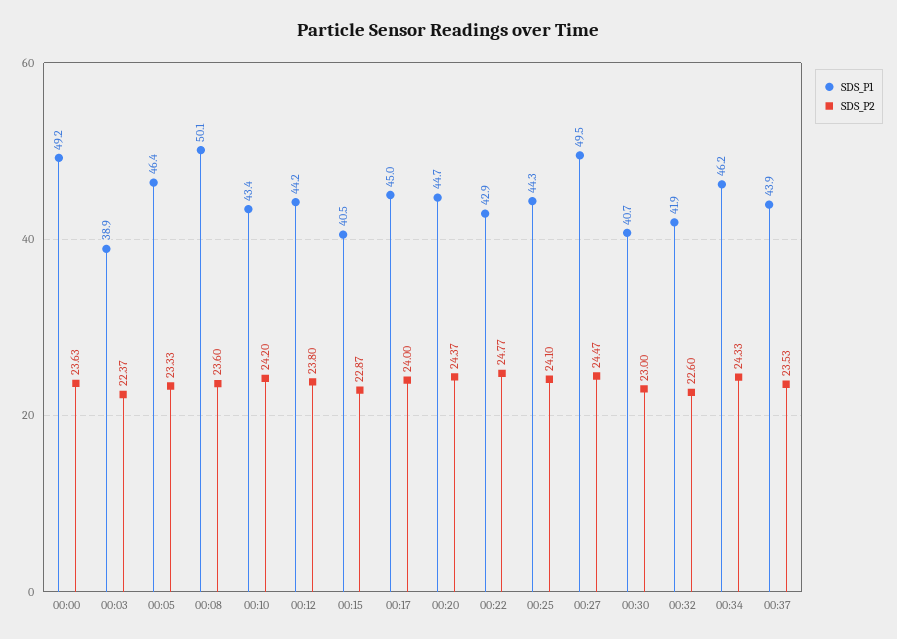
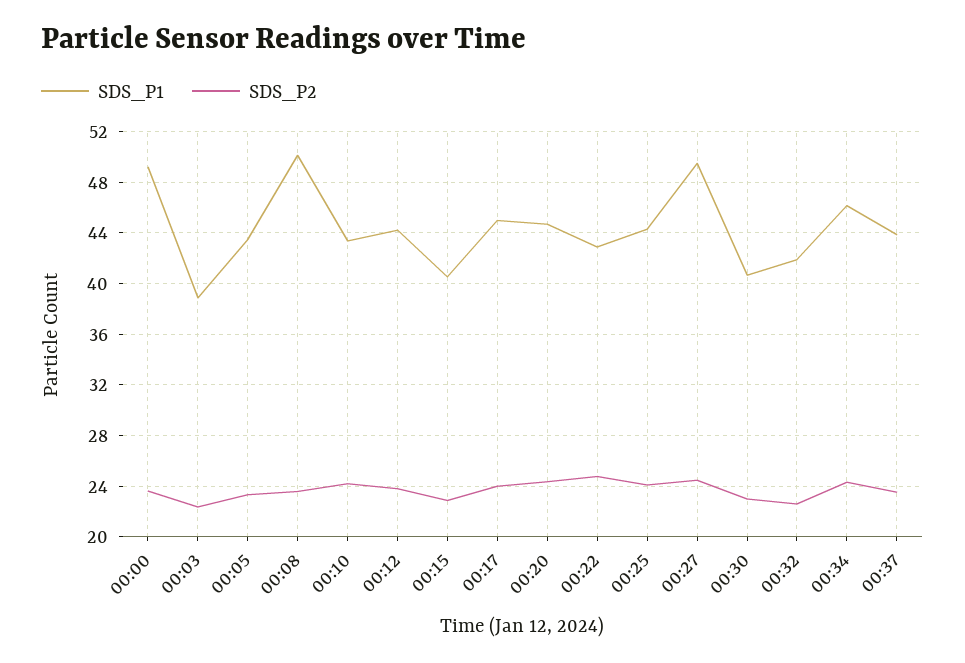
  {
    "SDS_P1": {
      "00:00": 49.2,
      "00:03": 38.9,
-     "00:05": 46.4,
+     "00:05": 43.5,
      "00:08": 50.1,
      "00:10": 43.4,
      "00:12": 44.2,
      "00:15": 40.5,
      "00:17": 45,
      "00:20": 44.7,
      "00:22": 42.9,
      "00:25": 44.3,
      "00:27": 49.5,
      "00:30": 40.7,
      "00:32": 41.9,
      "00:34": 46.2,
      "00:37": 43.9
    },
    "SDS_P2": {
      "00:00": 23.63,
      "00:03": 22.37,
      "00:05": 23.33,
      "00:08": 23.6,
      "00:10": 24.2,
      "00:12": 23.8,
      "00:15": 22.87,
      "00:17": 24,
      "00:20": 24.37,
      "00:22": 24.77,
      "00:25": 24.1,
      "00:27": 24.47,
      "00:30": 23,
      "00:32": 22.6,
      "00:34": 24.33,
      "00:37": 23.53
    }
  }

